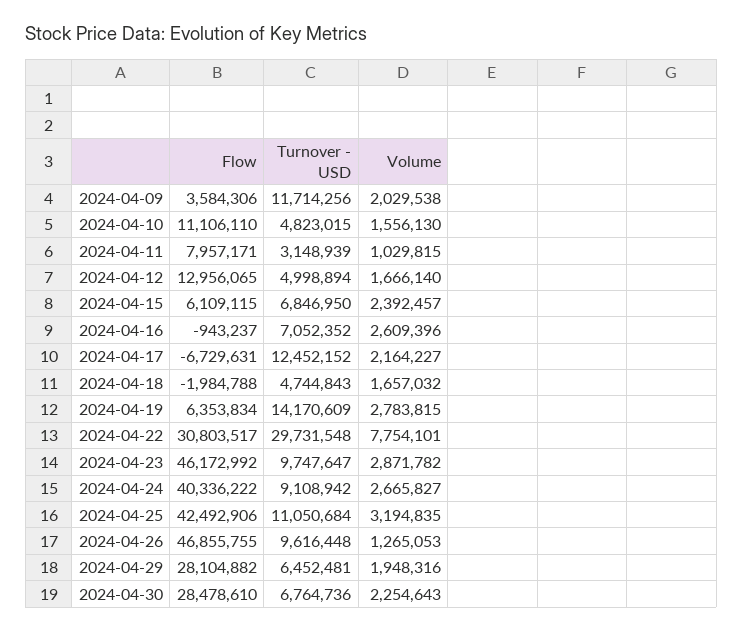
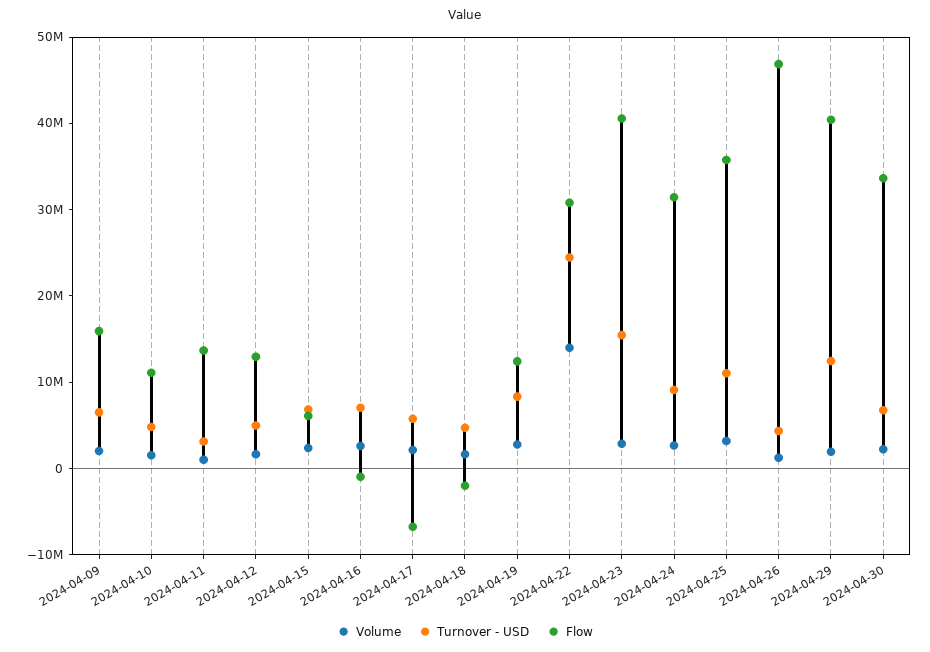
  {
    "Flow": {
-     "2024-04-09": 3584306,
+     "2024-04-09": 16000000,
      "2024-04-10": 11106110,
-     "2024-04-11": 7957171,
+     "2024-04-11": 14000000,
      "2024-04-12": 12956065,
      "2024-04-15": 6109115,
      "2024-04-16": -943237,
      "2024-04-17": -6729631,
      "2024-04-18": -1984788,
-     "2024-04-19": 6353834,
+     "2024-04-19": 12000000,
      "2024-04-22": 30803517,
-     "2024-04-23": 46172992,
+     "2024-04-23": 40000000,
-     "2024-04-24": 40336222,
+     "2024-04-24": 32000000,
-     "2024-04-25": 42492906,
+     "2024-04-25": 36000000,
      "2024-04-26": 46855755,
-     "2024-04-29": 28104882,
+     "2024-04-29": 40000000,
-     "2024-04-30": 28478610
+     "2024-04-30": 34000000
    },
    "Turnover - USD": {
-     "2024-04-09": 11714256,
+     "2024-04-09": 6000000,
      "2024-04-10": 4823015,
      "2024-04-11": 3148939,
      "2024-04-12": 4998894,
      "2024-04-15": 6846950,
      "2024-04-16": 7052352,
-     "2024-04-17": 12452152,
+     "2024-04-17": 6000000,
      "2024-04-18": 4744843,
-     "2024-04-19": 14170609,
+     "2024-04-19": 8000000,
-     "2024-04-22": 29731548,
+     "2024-04-22": 24000000,
-     "2024-04-23": 9747647,
+     "2024-04-23": 16000000,
      "2024-04-24": 9108942,
      "2024-04-25": 11050684,
-     "2024-04-26": 9616448,
+     "2024-04-26": 4000000,
-     "2024-04-29": 6452481,
+     "2024-04-29": 12000000,
      "2024-04-30": 6764736
    },
    "Volume": {
      "2024-04-09": 2029538,
      "2024-04-10": 1556130,
      "2024-04-11": 1029815,
      "2024-04-12": 1666140,
      "2024-04-15": 2392457,
      "2024-04-16": 2609396,
      "2024-04-17": 2164227,
      "2024-04-18": 1657032,
      "2024-04-19": 2783815,
-     "2024-04-22": 7754101,
+     "2024-04-22": 14000000,
      "2024-04-23": 2871782,
      "2024-04-24": 2665827,
      "2024-04-25": 3194835,
      "2024-04-26": 1265053,
      "2024-04-29": 1948316,
      "2024-04-30": 2254643
    }
  }

